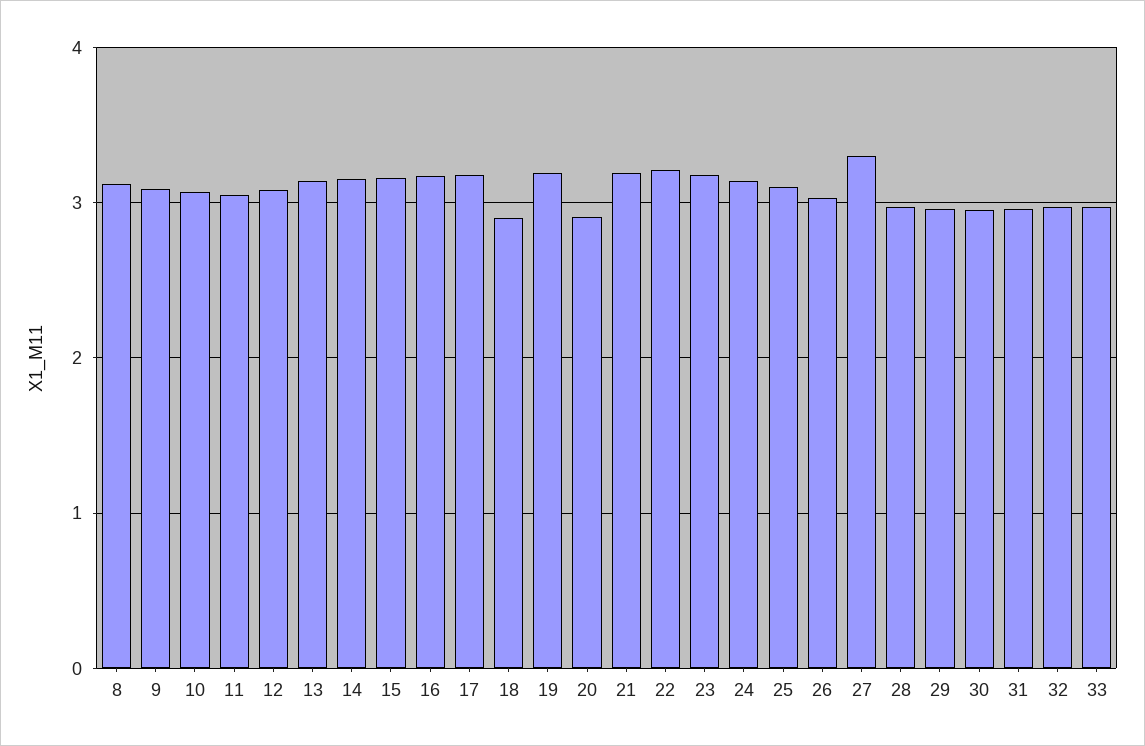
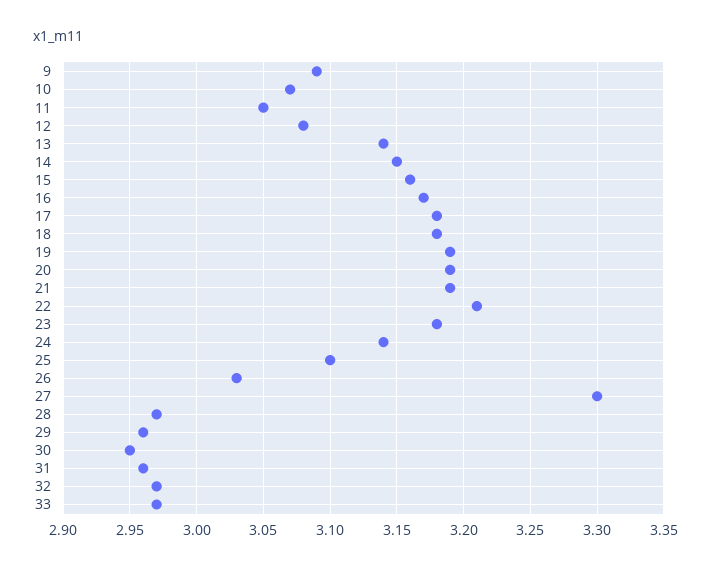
  {
-   "8": 3.1,
    "9": 3.09,
    "10": 3.07,
    "11": 3.05,
    "12": 3.08,
    "13": 3.14,
    "14": 3.15,
    "15": 3.16,
    "16": 3.17,
    "17": 3.18,
-   "18": 2.9,
+   "18": 3.18,
    "19": 3.19,
-   "20": 2.9,
+   "20": 3.19,
    "21": 3.19,
    "22": 3.21,
    "23": 3.18,
    "24": 3.14,
    "25": 3.1,
    "26": 3.03,
    "27": 3.3,
    "28": 2.97,
    "29": 2.96,
    "30": 2.95,
    "31": 2.96,
    "32": 2.97,
    "33": 2.97
  }

